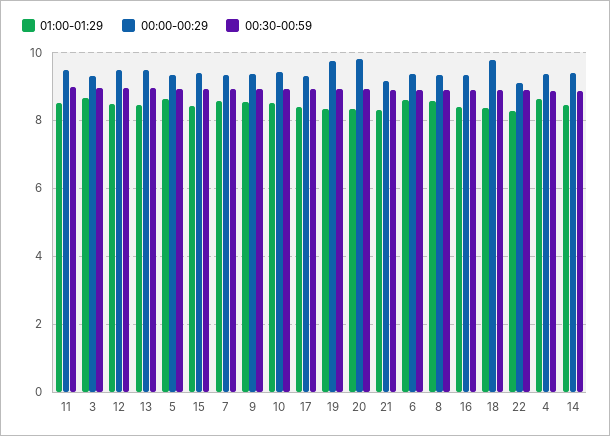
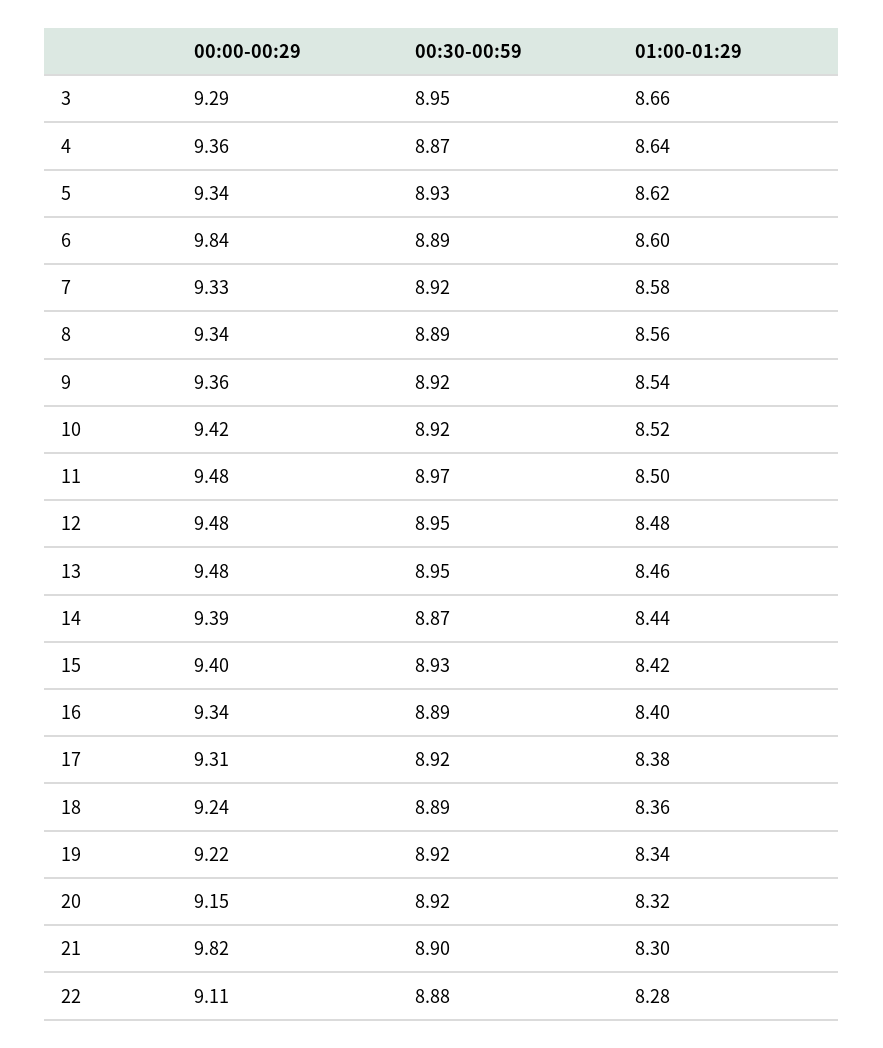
  {
    "01:00-01:29": {
      "11": 8.5,
      "3": 8.66,
      "12": 8.48,
      "13": 8.46,
      "5": 8.62,
      "15": 8.42,
      "7": 8.58,
      "9": 8.54,
      "10": 8.52,
      "17": 8.38,
      "19": 8.34,
      "20": 8.32,
      "21": 8.3,
      "6": 8.6,
      "8": 8.56,
      "16": 8.4,
      "18": 8.36,
      "22": 8.28,
      "4": 8.64,
      "14": 8.44
    },
    "00:00-00:29": {
      "11": 9.48,
      "3": 9.29,
      "12": 9.48,
      "13": 9.48,
      "5": 9.34,
      "15": 9.4,
      "7": 9.33,
      "9": 9.36,
      "10": 9.42,
      "17": 9.31,
-     "19": 9.8,
+     "19": 9.22,
-     "20": 9.8,
+     "20": 9.15,
-     "21": 9.2,
+     "21": 9.82,
-     "6": 9.4,
+     "6": 9.84,
      "8": 9.34,
      "16": 9.34,
-     "18": 9.8,
+     "18": 9.24,
      "22": 9.11,
      "4": 9.36,
      "14": 9.39
    },
    "00:30-00:59": {
      "11": 8.97,
      "3": 8.95,
      "12": 8.95,
      "13": 8.95,
      "5": 8.93,
      "15": 8.93,
      "7": 8.92,
      "9": 8.92,
      "10": 8.92,
      "17": 8.92,
      "19": 8.92,
      "20": 8.92,
      "21": 8.9,
      "6": 8.89,
      "8": 8.89,
      "16": 8.89,
      "18": 8.89,
      "22": 8.88,
      "4": 8.87,
      "14": 8.87
    }
  }

